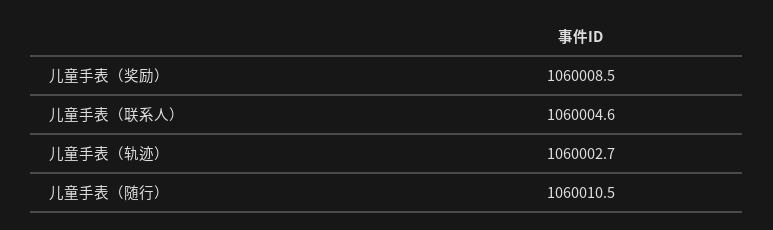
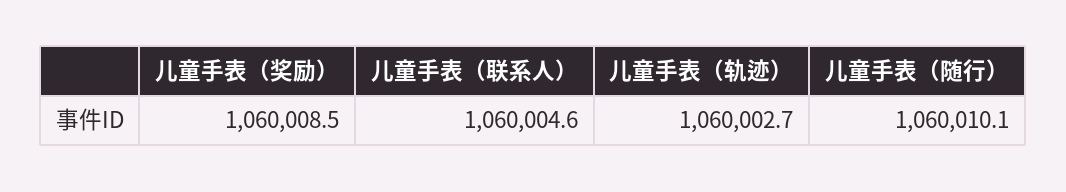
  {
    "儿童手表（奖励）": 1060008.5,
    "儿童手表（联系人）": 1060004.6,
    "儿童手表（轨迹）": 1060002.7,
-   "儿童手表（随行）": 1060010.5
+   "儿童手表（随行）": 1060010.1
  }

